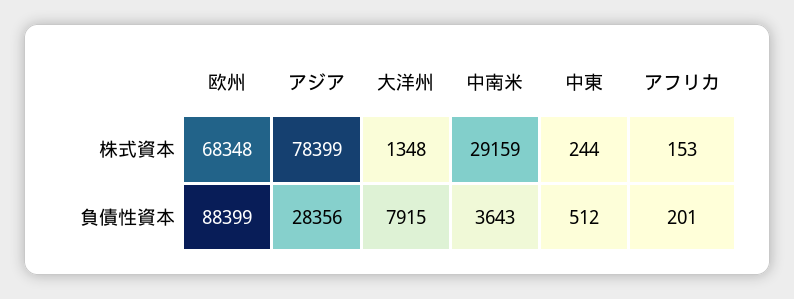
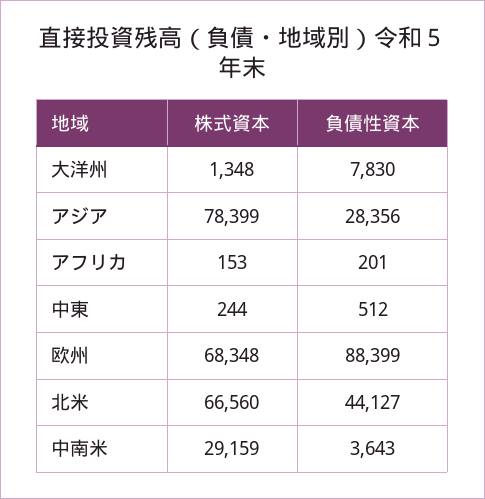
  {
    "欧州": {
      "株式資本": 68348,
      "負債性資本": 88399
    },
    "アジア": {
      "株式資本": 78399,
      "負債性資本": 28356
    },
    "大洋州": {
      "株式資本": 1348,
-     "負債性資本": 7915
+     "負債性資本": 7830
    },
    "中南米": {
      "株式資本": 29159,
      "負債性資本": 3643
    },
    "中東": {
      "株式資本": 244,
      "負債性資本": 512
    },
    "アフリカ": {
      "株式資本": 153,
      "負債性資本": 201
-   }
+   },
+   "北米": {
+     "株式資本": 66560,
+     "負債性資本": 44127
+   }
  }

